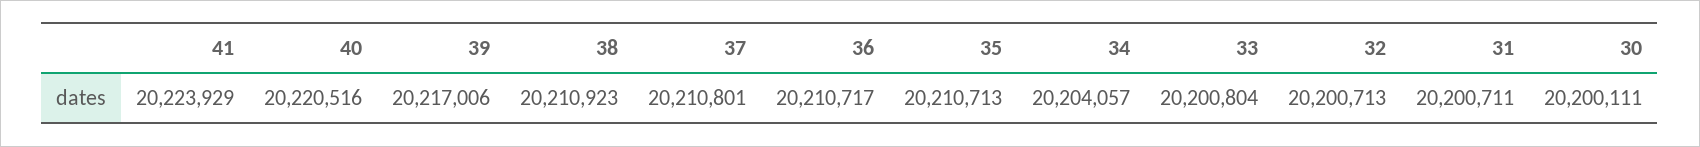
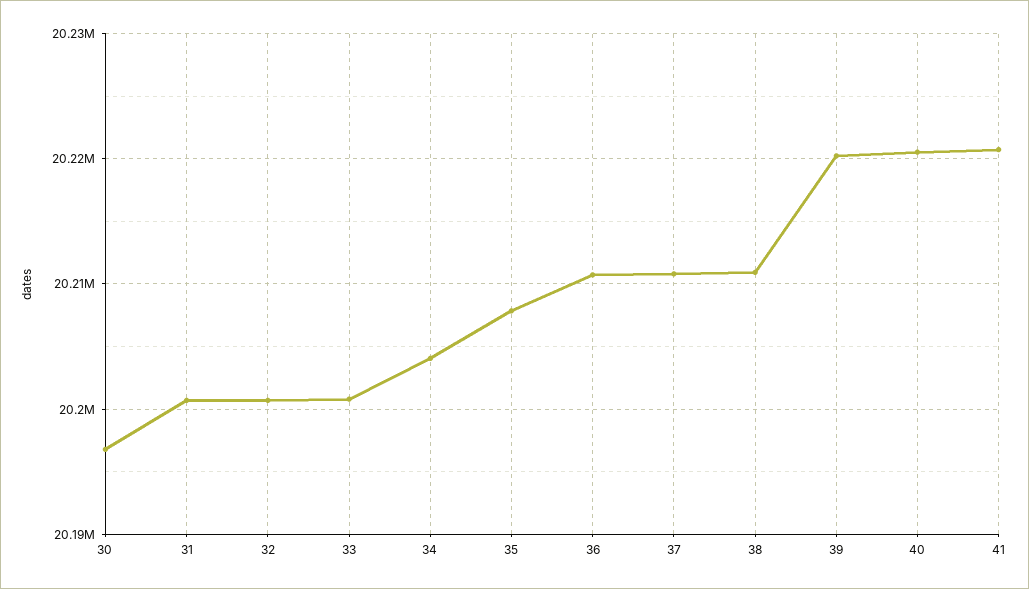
  {
-   "41": 20223929,
+   "41": 20221000,
    "40": 20220516,
-   "39": 20217006,
+   "39": 20220000,
    "38": 20210923,
    "37": 20210801,
    "36": 20210717,
-   "35": 20210713,
+   "35": 20208000,
    "34": 20204057,
    "33": 20200804,
    "32": 20200713,
    "31": 20200711,
-   "30": 20200111
+   "30": 20197000
  }

